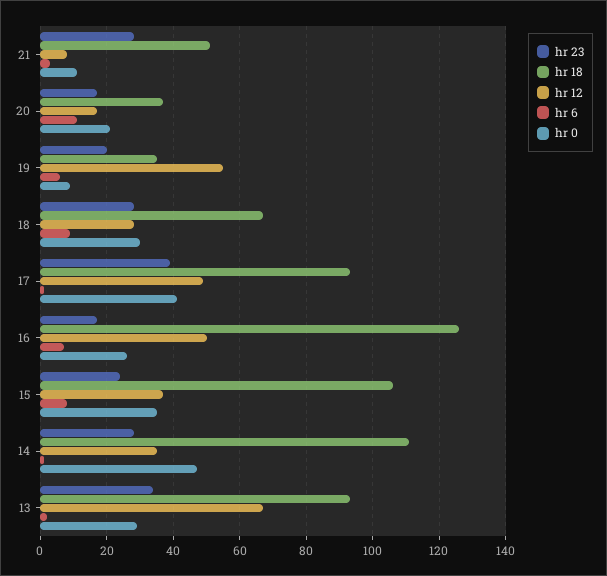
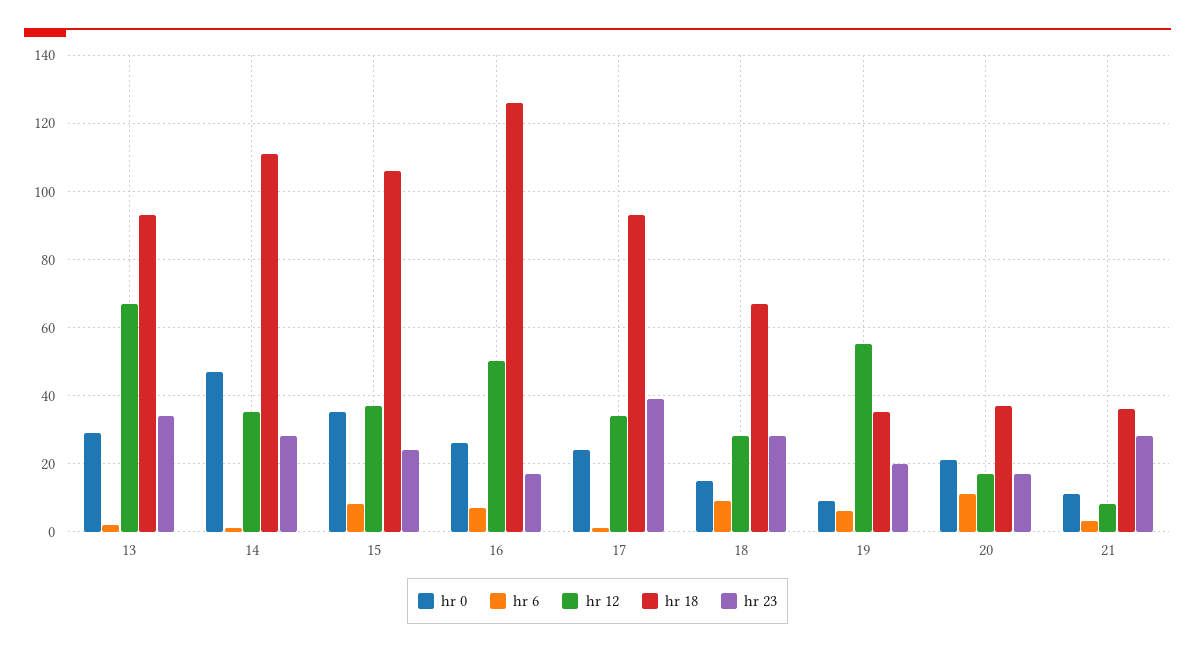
  {
    "hr 23": {
      "21": 30,
      "20": 15,
      "19": 20,
      "18": 30,
      "17": 40,
      "16": 15,
      "15": 25,
      "14": 30,
      "13": 35
    },
    "hr 18": {
-     "21": 50,
+     "21": 35,
      "20": 35,
      "19": 35,
      "18": 65,
      "17": 95,
      "16": 125,
      "15": 105,
      "14": 110,
      "13": 95
    },
    "hr 12": {
      "21": 10,
      "20": 15,
      "19": 55,
      "18": 30,
-     "17": 50,
+     "17": 35,
      "16": 50,
      "15": 35,
      "14": 35,
      "13": 65
    },
    "hr 6": {
      "21": 5,
      "20": 10,
      "19": 5,
      "18": 10,
      "17": 0,
      "16": 5,
      "15": 10,
      "14": 0,
      "13": 0
    },
    "hr 0": {
      "21": 10,
      "20": 20,
      "19": 10,
-     "18": 30,
+     "18": 15,
-     "17": 40,
+     "17": 25,
      "16": 25,
      "15": 35,
      "14": 45,
      "13": 30
    }
  }

